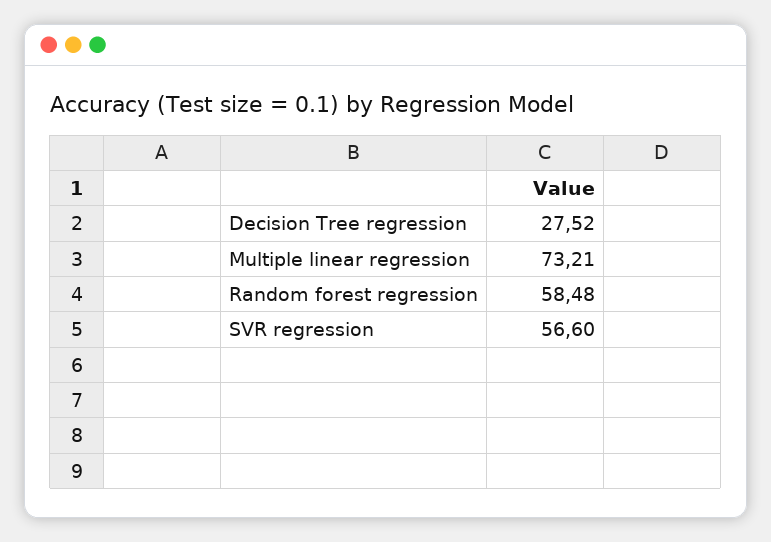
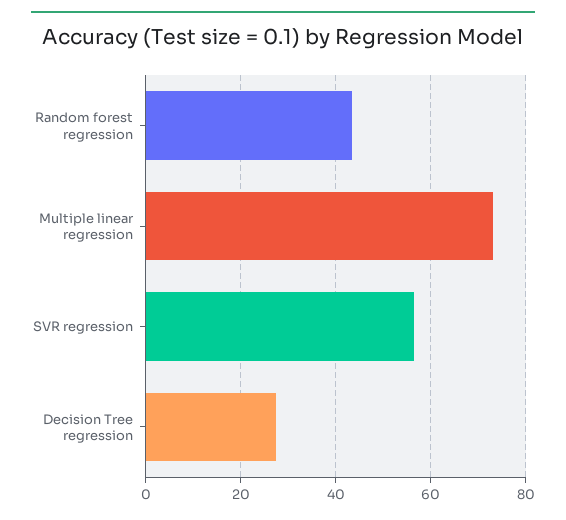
  {
    "Decision Tree regression": 27.52,
    "Multiple linear regression": 73.21,
-   "Random forest regression": 58.48,
+   "Random forest regression": 44,
    "SVR regression": 56.6
  }

